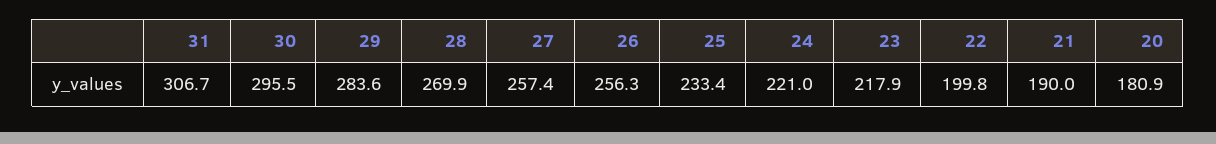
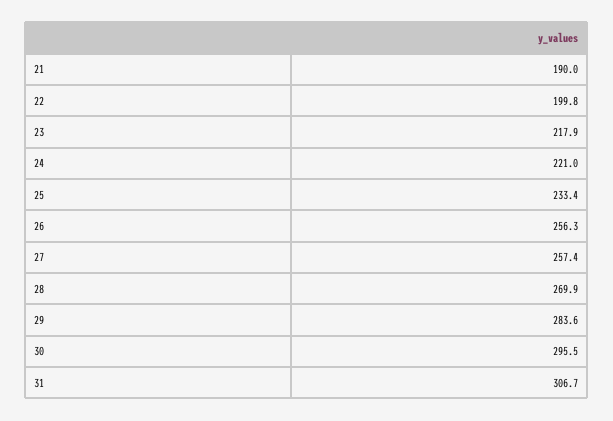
  {
    "31": 306.7,
    "30": 295.5,
    "29": 283.6,
    "28": 269.9,
    "27": 257.4,
    "26": 256.3,
    "25": 233.4,
    "24": 221,
    "23": 217.9,
    "22": 199.8,
-   "21": 190,
+   "21": 190
-   "20": 180.9
  }

